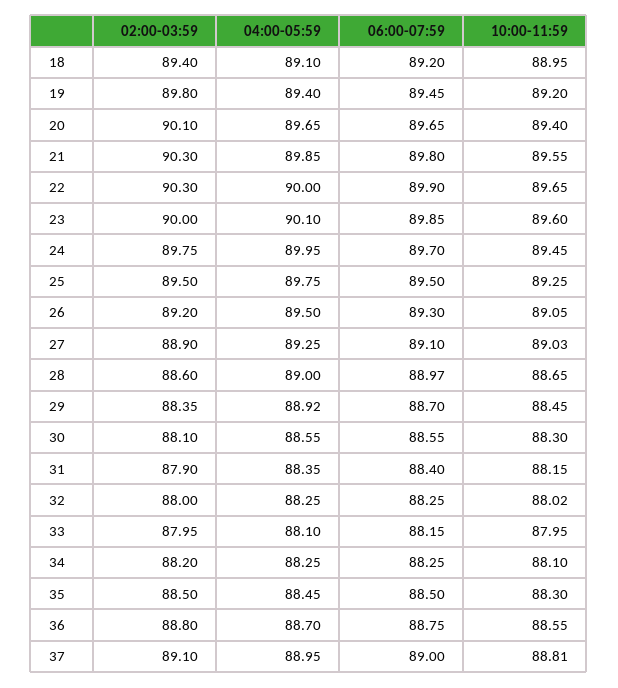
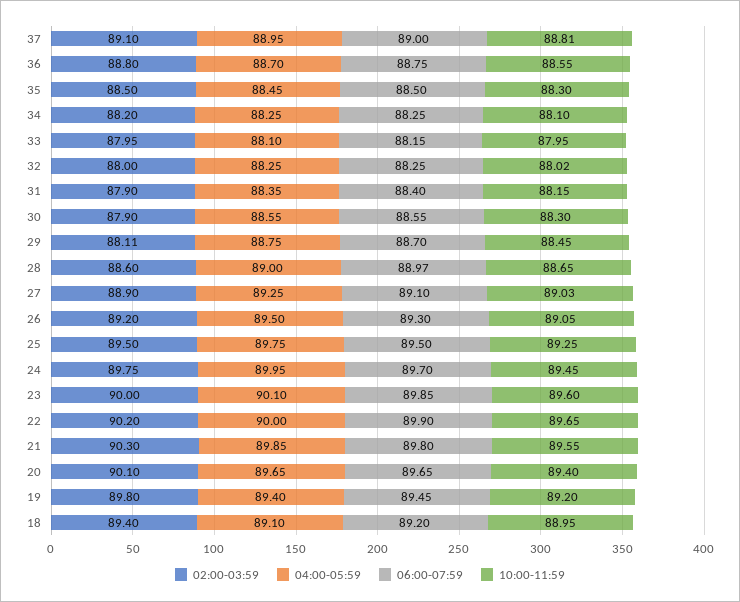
  {
    "02:00-03:59": {
      "18": 89.4,
      "19": 89.8,
      "20": 90.1,
      "21": 90.3,
-     "22": 90.3,
+     "22": 90.2,
      "23": 90,
      "24": 89.75,
      "25": 89.5,
      "26": 89.2,
      "27": 88.9,
      "28": 88.6,
-     "29": 88.35,
+     "29": 88.11,
-     "30": 88.1,
+     "30": 87.9,
      "31": 87.9,
      "32": 88,
      "33": 87.95,
      "34": 88.2,
      "35": 88.5,
      "36": 88.8,
      "37": 89.1
    },
    "04:00-05:59": {
      "18": 89.1,
      "19": 89.4,
      "20": 89.65,
      "21": 89.85,
      "22": 90,
      "23": 90.1,
      "24": 89.95,
      "25": 89.75,
      "26": 89.5,
      "27": 89.25,
      "28": 89,
-     "29": 88.92,
+     "29": 88.75,
      "30": 88.55,
      "31": 88.35,
      "32": 88.25,
      "33": 88.1,
      "34": 88.25,
      "35": 88.45,
      "36": 88.7,
      "37": 88.95
    },
    "06:00-07:59": {
      "18": 89.2,
      "19": 89.45,
      "20": 89.65,
      "21": 89.8,
      "22": 89.9,
      "23": 89.85,
      "24": 89.7,
      "25": 89.5,
      "26": 89.3,
      "27": 89.1,
      "28": 88.97,
      "29": 88.7,
      "30": 88.55,
      "31": 88.4,
      "32": 88.25,
      "33": 88.15,
      "34": 88.25,
      "35": 88.5,
      "36": 88.75,
      "37": 89
    },
    "10:00-11:59": {
      "18": 88.95,
      "19": 89.2,
      "20": 89.4,
      "21": 89.55,
      "22": 89.65,
      "23": 89.6,
      "24": 89.45,
      "25": 89.25,
      "26": 89.05,
      "27": 89.03,
      "28": 88.65,
      "29": 88.45,
      "30": 88.3,
      "31": 88.15,
      "32": 88.02,
      "33": 87.95,
      "34": 88.1,
      "35": 88.3,
      "36": 88.55,
      "37": 88.81
    }
  }

